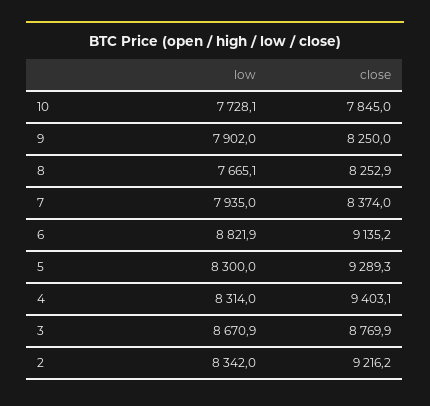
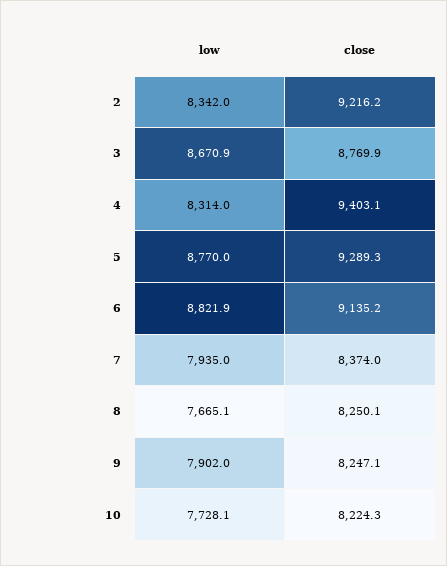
  {
    "low": {
      "10": 7728.1,
      "9": 7902,
      "8": 7665.1,
      "7": 7935,
      "6": 8821.9,
-     "5": 8300,
+     "5": 8770,
      "4": 8314,
      "3": 8670.9,
      "2": 8342
    },
    "close": {
-     "10": 7845,
+     "10": 8224.3,
-     "9": 8250,
+     "9": 8247.1,
-     "8": 8252.9,
+     "8": 8250.1,
      "7": 8374,
      "6": 9135.2,
      "5": 9289.3,
      "4": 9403.1,
      "3": 8769.9,
      "2": 9216.2
    }
  }

